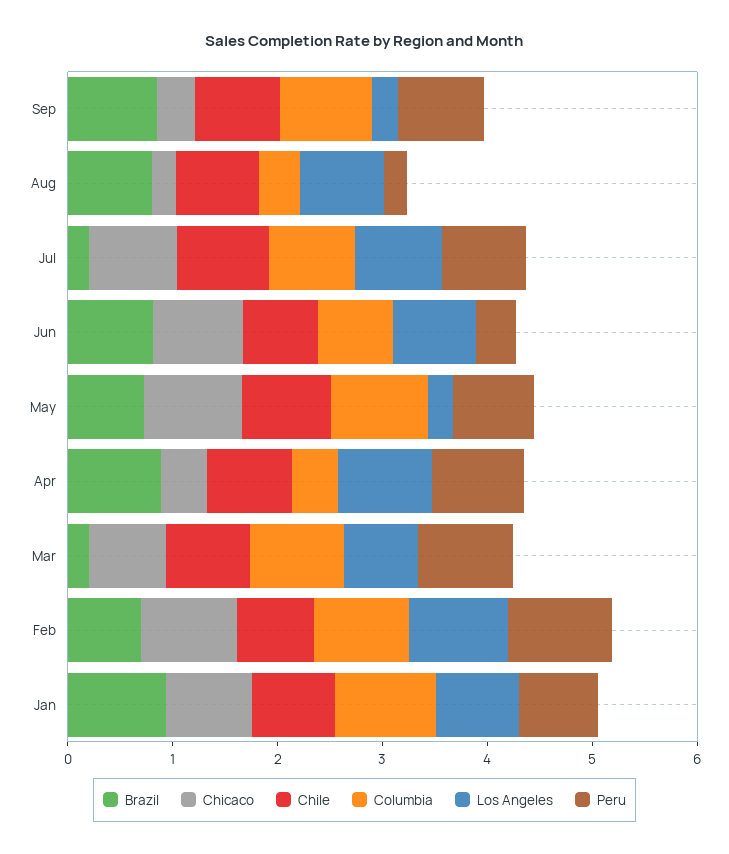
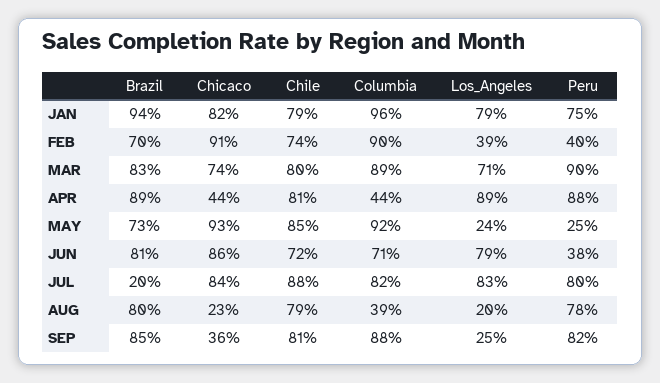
  {
    "Brazil": {
      "Sep": 0.85,
      "Aug": 0.8,
      "Jul": 0.2,
      "Jun": 0.81,
      "May": 0.73,
      "Apr": 0.89,
-     "Mar": 0.2,
+     "Mar": 0.83,
      "Feb": 0.7,
      "Jan": 0.94
    },
    "Chicaco": {
      "Sep": 0.36,
      "Aug": 0.23,
      "Jul": 0.84,
      "Jun": 0.86,
      "May": 0.93,
      "Apr": 0.44,
      "Mar": 0.74,
      "Feb": 0.91,
      "Jan": 0.82
    },
    "Chile": {
      "Sep": 0.81,
      "Aug": 0.79,
      "Jul": 0.88,
      "Jun": 0.72,
      "May": 0.85,
      "Apr": 0.81,
      "Mar": 0.8,
      "Feb": 0.74,
      "Jan": 0.79
    },
    "Columbia": {
      "Sep": 0.88,
      "Aug": 0.39,
      "Jul": 0.82,
      "Jun": 0.71,
      "May": 0.92,
      "Apr": 0.44,
      "Mar": 0.89,
      "Feb": 0.9,
      "Jan": 0.96
    },
    "Los Angeles": {
      "Sep": 0.25,
-     "Aug": 0.8,
+     "Aug": 0.2,
      "Jul": 0.83,
      "Jun": 0.79,
      "May": 0.24,
      "Apr": 0.89,
      "Mar": 0.71,
-     "Feb": 1,
+     "Feb": 0.39,
      "Jan": 0.79
    },
    "Peru": {
      "Sep": 0.82,
-     "Aug": 0.2,
+     "Aug": 0.78,
      "Jul": 0.8,
      "Jun": 0.38,
-     "May": 0.8,
+     "May": 0.25,
      "Apr": 0.88,
      "Mar": 0.9,
-     "Feb": 1,
+     "Feb": 0.4,
      "Jan": 0.75
    }
  }

